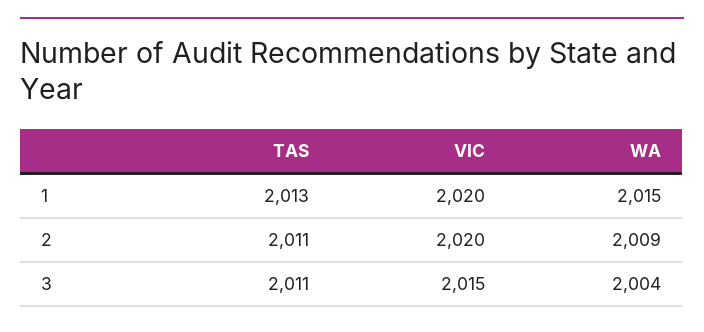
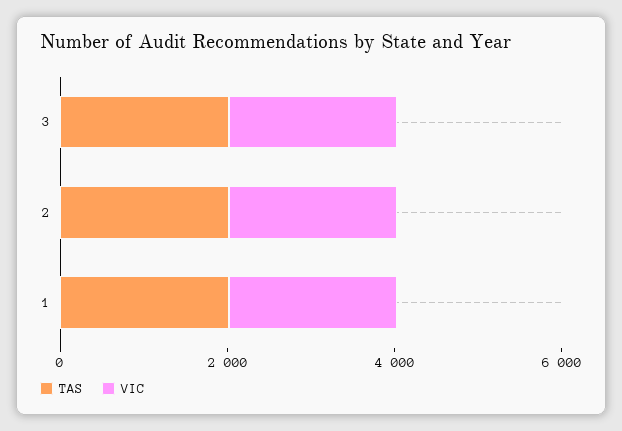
  {
    "TAS": {
      "1": 2013,
      "2": 2011,
      "3": 2011
    },
    "VIC": {
      "1": 2020,
      "2": 2020,
      "3": 2015
-   },
+   }
-   "WA": {
-     "1": 2015,
-     "2": 2009,
-     "3": 2004
-   }
  }

